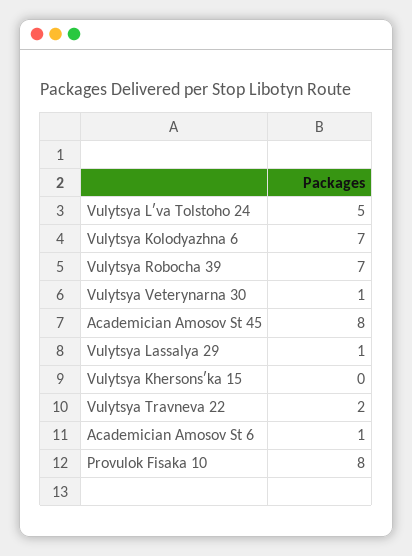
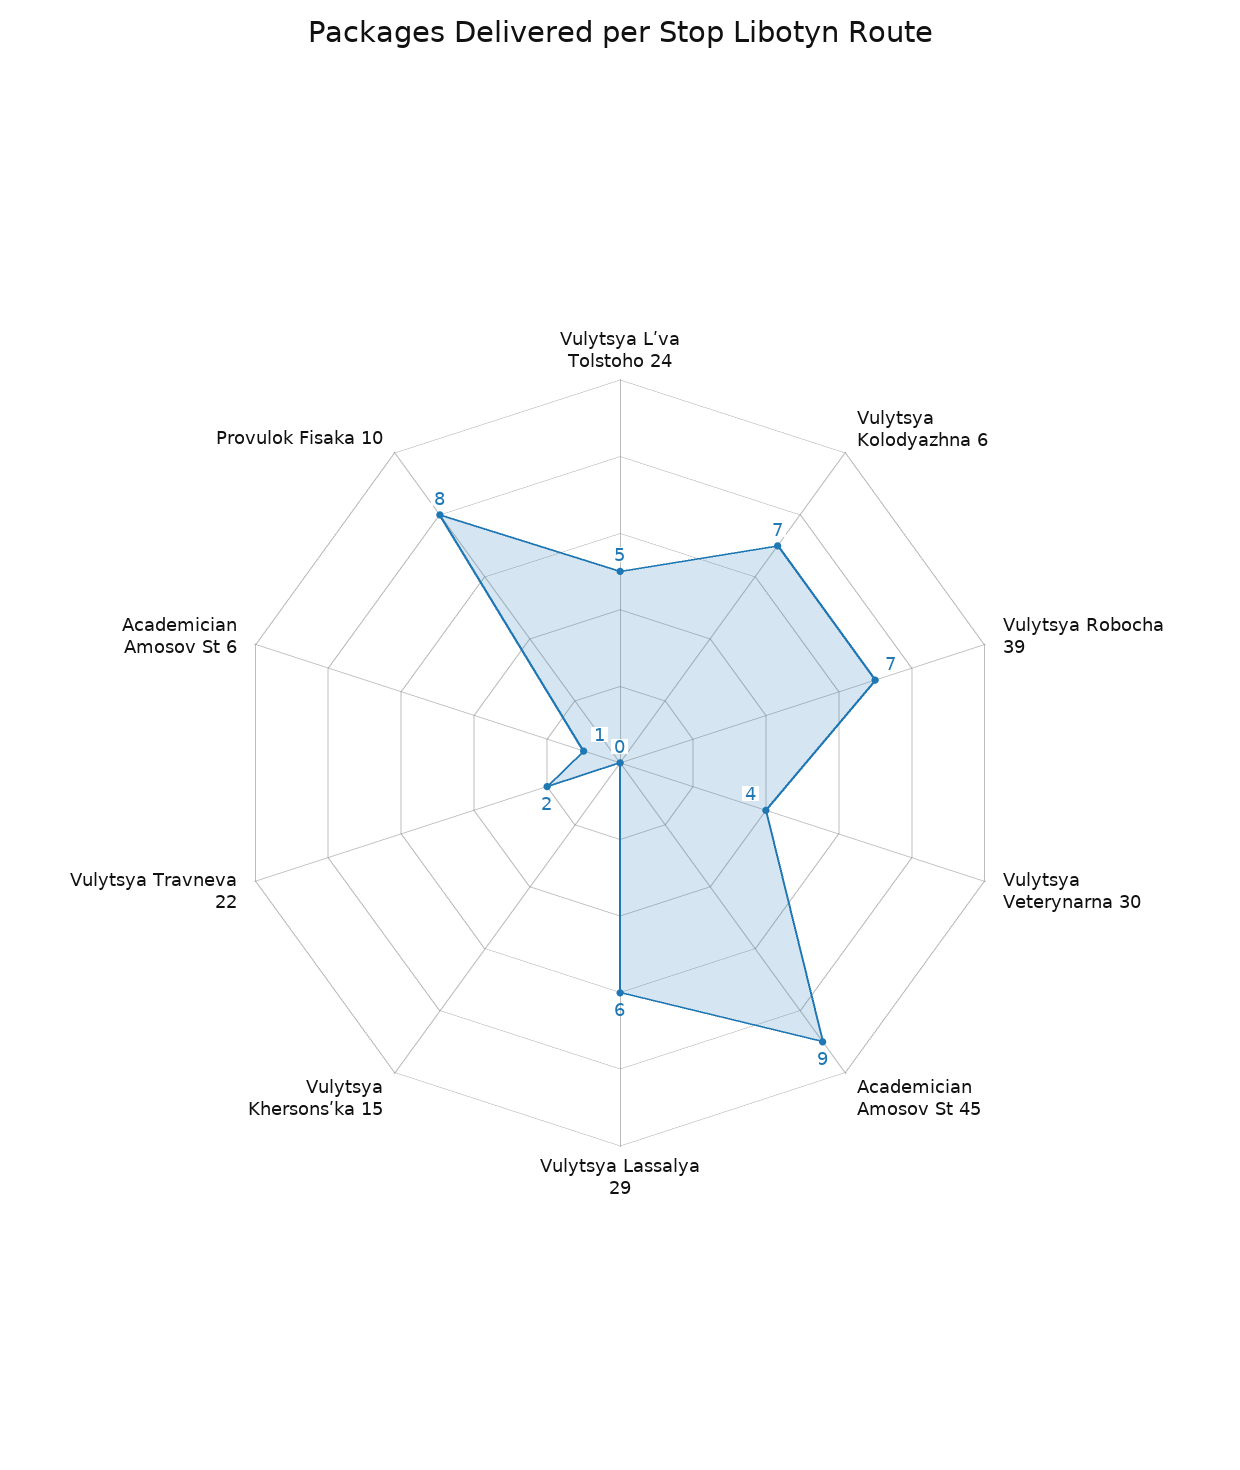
  {
    "Vulytsya Lʹva Tolstoho 24": 5,
    "Vulytsya Kolodyazhna 6": 7,
    "Vulytsya Robocha 39": 7,
-   "Vulytsya Veterynarna 30": 1,
+   "Vulytsya Veterynarna 30": 4,
-   "Academician Amosov St 45": 8,
+   "Academician Amosov St 45": 9,
-   "Vulytsya Lassalya 29": 1,
+   "Vulytsya Lassalya 29": 6,
    "Vulytsya Khersonsʹka 15": 0,
    "Vulytsya Travneva 22": 2,
    "Academician Amosov St 6": 1,
    "Provulok Fisaka 10": 8
  }

